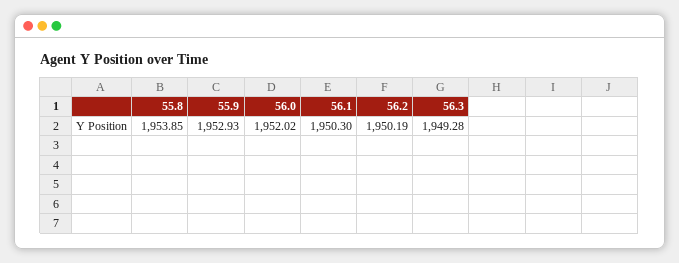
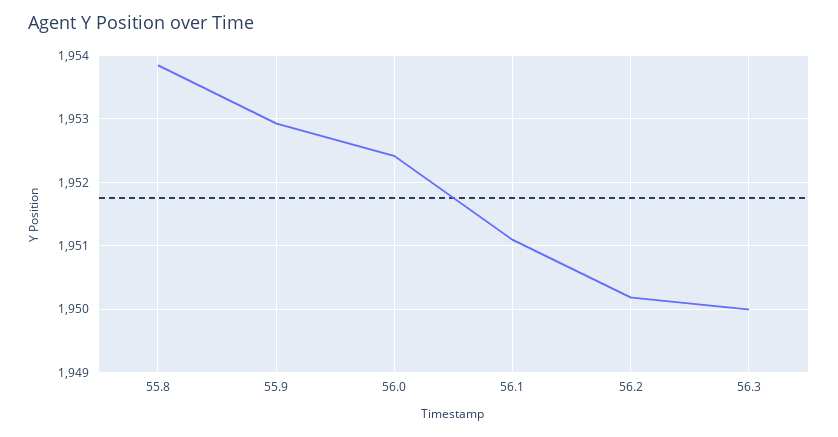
  {
    "55.8": 1953.85,
    "55.9": 1952.93,
-   "56.0": 1952.02,
+   "56.0": 1952.4,
-   "56.1": 1950.3,
+   "56.1": 1951.1,
    "56.2": 1950.19,
-   "56.3": 1949.28
+   "56.3": 1950
  }

